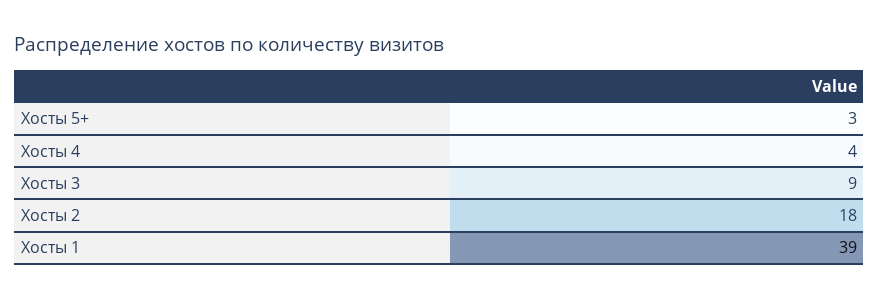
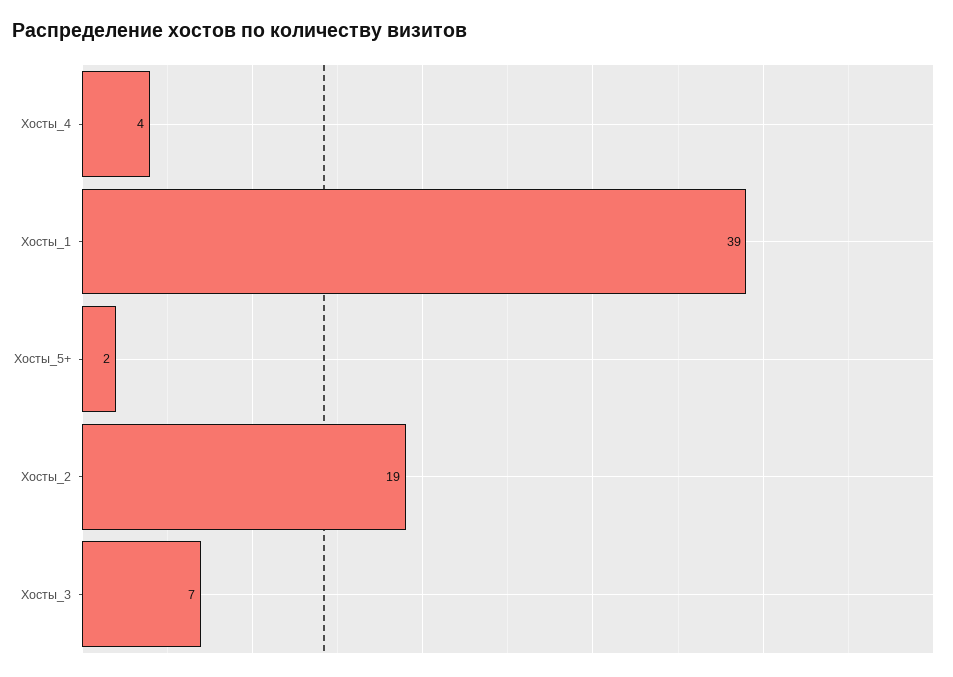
  {
-   "Хосты 5+": 3,
+   "Хосты 5+": 2,
    "Хосты 4": 4,
-   "Хосты 3": 9,
+   "Хосты 3": 7,
-   "Хосты 2": 18,
+   "Хосты 2": 19,
    "Хосты 1": 39
  }

